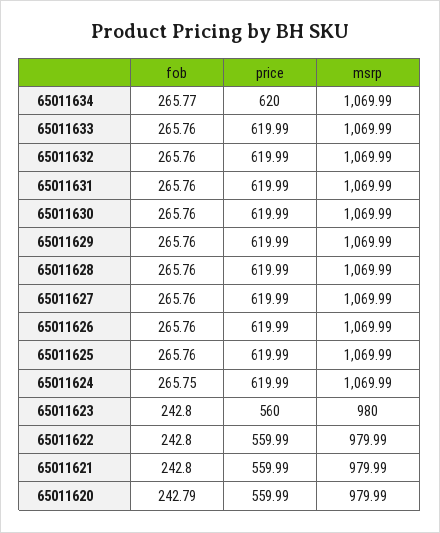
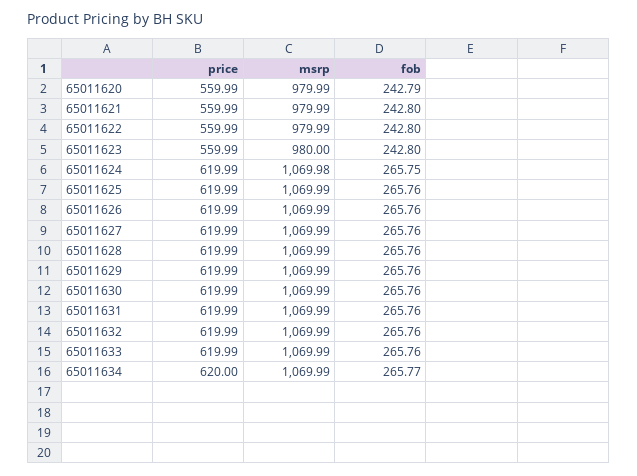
  {
    "fob": {
      "65011634": 265.77,
      "65011633": 265.76,
      "65011632": 265.76,
      "65011631": 265.76,
      "65011630": 265.76,
      "65011629": 265.76,
      "65011628": 265.76,
      "65011627": 265.76,
      "65011626": 265.76,
      "65011625": 265.76,
      "65011624": 265.75,
      "65011623": 242.8,
      "65011622": 242.8,
      "65011621": 242.8,
      "65011620": 242.79
    },
    "price": {
      "65011634": 620,
      "65011633": 619.99,
      "65011632": 619.99,
      "65011631": 619.99,
      "65011630": 619.99,
      "65011629": 619.99,
      "65011628": 619.99,
      "65011627": 619.99,
      "65011626": 619.99,
      "65011625": 619.99,
      "65011624": 619.99,
-     "65011623": 560,
+     "65011623": 559.99,
      "65011622": 559.99,
      "65011621": 559.99,
      "65011620": 559.99
    },
    "msrp": {
      "65011634": 1069.99,
      "65011633": 1069.99,
      "65011632": 1069.99,
      "65011631": 1069.99,
      "65011630": 1069.99,
      "65011629": 1069.99,
      "65011628": 1069.99,
      "65011627": 1069.99,
      "65011626": 1069.99,
      "65011625": 1069.99,
-     "65011624": 1069.99,
+     "65011624": 1069.98,
      "65011623": 980,
      "65011622": 979.99,
      "65011621": 979.99,
      "65011620": 979.99
    }
  }

